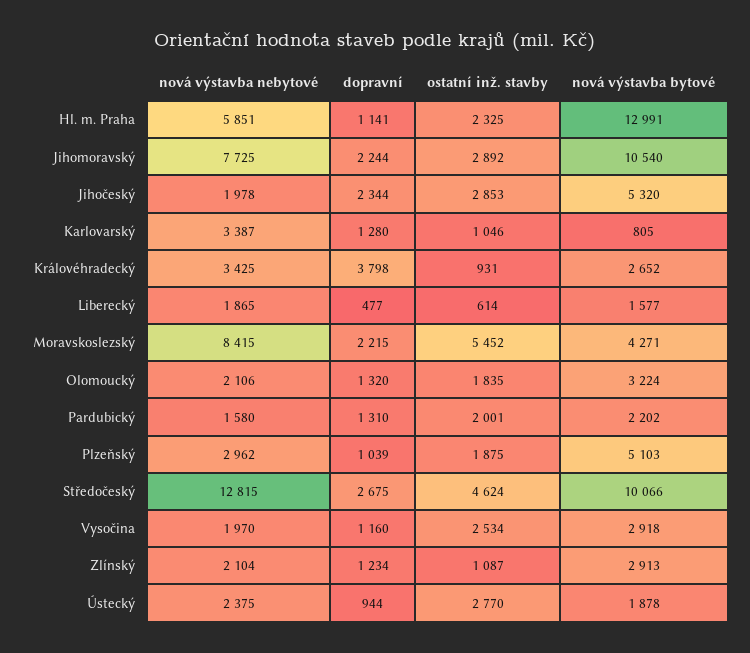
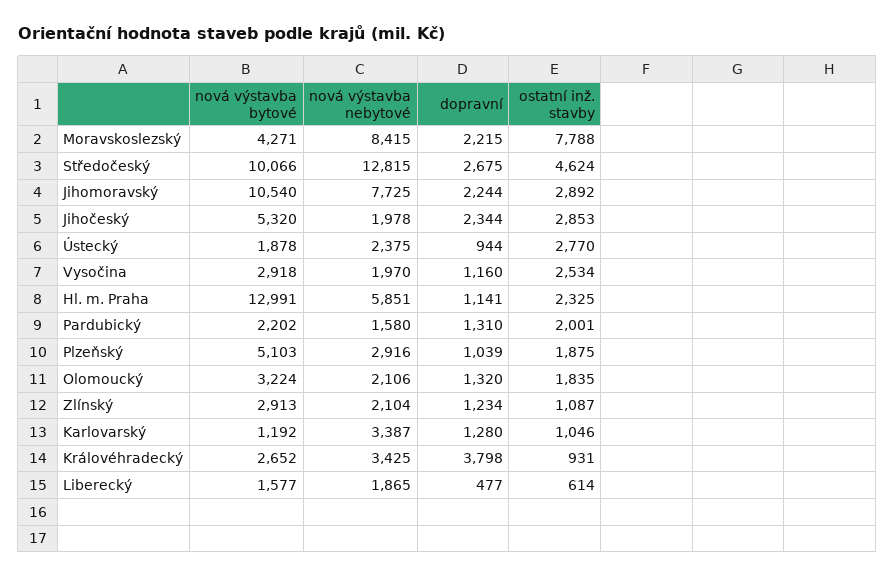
  {
    "nová výstavba nebytové": {
      "Hl. m. Praha": 5851,
      "Jihomoravský": 7725,
      "Jihočeský": 1978,
      "Karlovarský": 3387,
      "Královéhradecký": 3425,
      "Liberecký": 1865,
      "Moravskoslezský": 8415,
      "Olomoucký": 2106,
      "Pardubický": 1580,
-     "Plzeňský": 2962,
+     "Plzeňský": 2916,
      "Středočeský": 12815,
      "Vysočina": 1970,
      "Zlínský": 2104,
      "Ústecký": 2375
    },
    "dopravní": {
      "Hl. m. Praha": 1141,
      "Jihomoravský": 2244,
      "Jihočeský": 2344,
      "Karlovarský": 1280,
      "Královéhradecký": 3798,
      "Liberecký": 477,
      "Moravskoslezský": 2215,
      "Olomoucký": 1320,
      "Pardubický": 1310,
      "Plzeňský": 1039,
      "Středočeský": 2675,
      "Vysočina": 1160,
      "Zlínský": 1234,
      "Ústecký": 944
    },
    "ostatní inž. stavby": {
      "Hl. m. Praha": 2325,
      "Jihomoravský": 2892,
      "Jihočeský": 2853,
      "Karlovarský": 1046,
      "Královéhradecký": 931,
      "Liberecký": 614,
-     "Moravskoslezský": 5452,
+     "Moravskoslezský": 7788,
      "Olomoucký": 1835,
      "Pardubický": 2001,
      "Plzeňský": 1875,
      "Středočeský": 4624,
      "Vysočina": 2534,
      "Zlínský": 1087,
      "Ústecký": 2770
    },
    "nová výstavba bytové": {
      "Hl. m. Praha": 12991,
      "Jihomoravský": 10540,
      "Jihočeský": 5320,
-     "Karlovarský": 805,
+     "Karlovarský": 1192,
      "Královéhradecký": 2652,
      "Liberecký": 1577,
      "Moravskoslezský": 4271,
      "Olomoucký": 3224,
      "Pardubický": 2202,
      "Plzeňský": 5103,
      "Středočeský": 10066,
      "Vysočina": 2918,
      "Zlínský": 2913,
      "Ústecký": 1878
    }
  }

